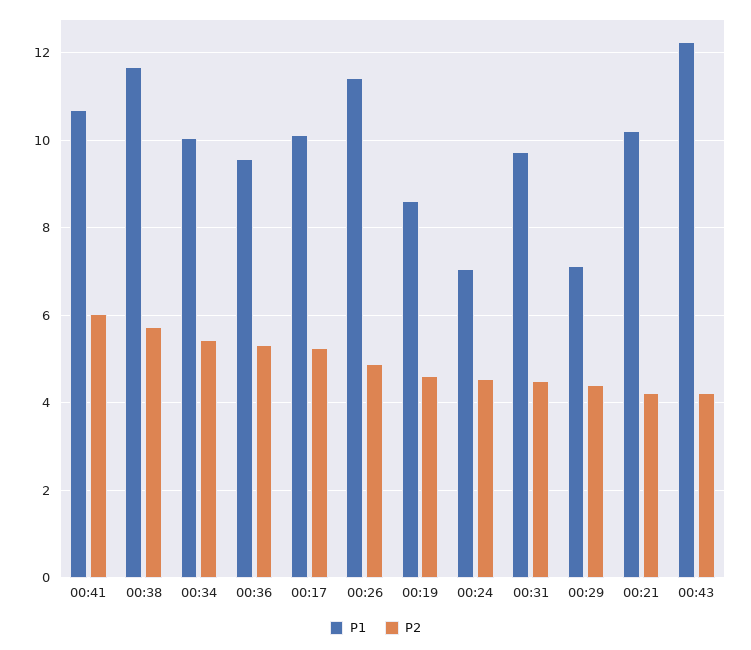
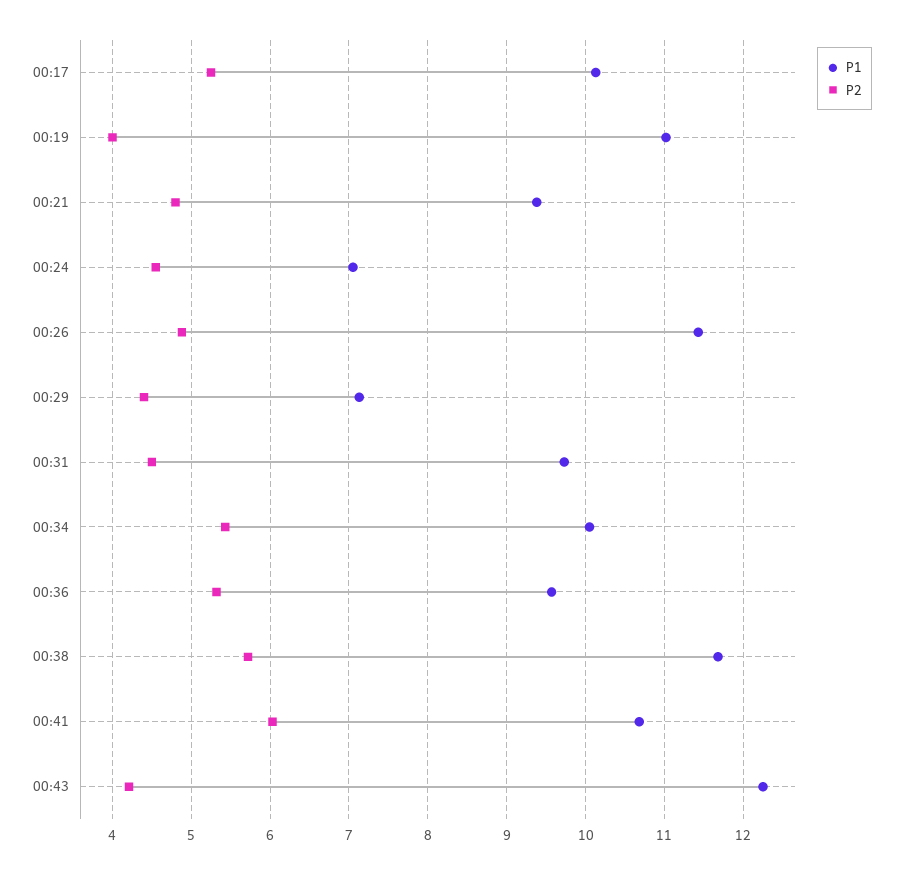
  {
    "P1": {
      "00:41": 10.7,
      "00:38": 11.7,
      "00:34": 10.1,
      "00:36": 9.6,
      "00:17": 10.1,
      "00:26": 11.4,
-     "00:19": 8.6,
+     "00:19": 11,
      "00:24": 7.1,
      "00:31": 9.7,
      "00:29": 7.1,
-     "00:21": 10.2,
+     "00:21": 9.4,
      "00:43": 12.3
    },
    "P2": {
      "00:41": 6,
      "00:38": 5.7,
      "00:34": 5.4,
      "00:36": 5.3,
      "00:17": 5.3,
      "00:26": 4.9,
-     "00:19": 4.6,
+     "00:19": 4,
      "00:24": 4.6,
      "00:31": 4.5,
      "00:29": 4.4,
-     "00:21": 4.2,
+     "00:21": 4.8,
      "00:43": 4.2
    }
  }

